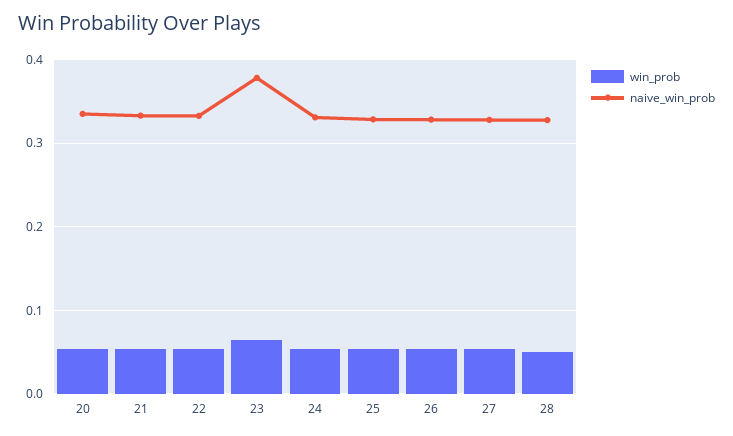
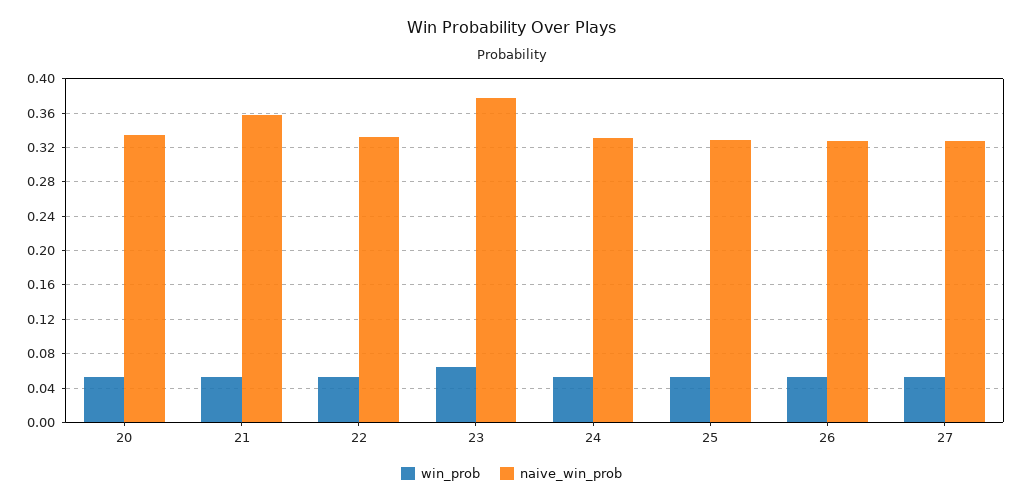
  {
    "win_prob": {
      "20": 0.05,
      "21": 0.05,
      "22": 0.05,
      "23": 0.06,
      "24": 0.05,
      "25": 0.05,
      "26": 0.05,
-     "27": 0.05,
+     "27": 0.05
-     "28": 0.05
    },
    "naive_win_prob": {
      "20": 0.33,
-     "21": 0.33,
+     "21": 0.36,
      "22": 0.33,
      "23": 0.38,
      "24": 0.33,
      "25": 0.33,
      "26": 0.33,
-     "27": 0.33,
+     "27": 0.33
-     "28": 0.33
    }
  }

